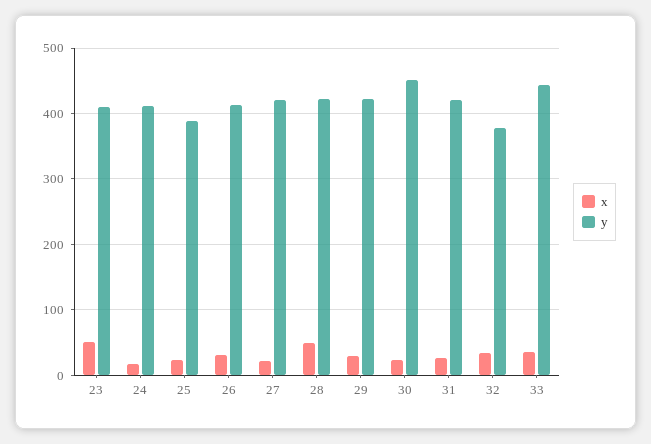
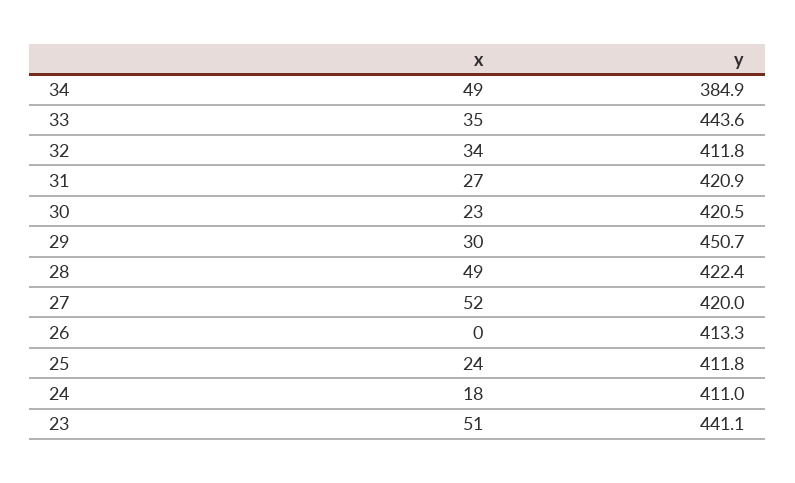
  {
    "x": {
      "23": 51,
      "24": 18,
      "25": 24,
-     "26": 30,
+     "26": 0,
-     "27": 20,
+     "27": 52,
      "28": 49,
      "29": 30,
      "30": 23,
      "31": 27,
      "32": 34,
-     "33": 35
+     "33": 35,
+     "34": 49
    },
    "y": {
-     "23": 410,
+     "23": 441.1,
      "24": 411,
-     "25": 390,
+     "25": 411.8,
      "26": 413.3,
      "27": 420,
      "28": 422.4,
-     "29": 420,
+     "29": 450.7,
-     "30": 450,
+     "30": 420.5,
      "31": 420.9,
-     "32": 380,
+     "32": 411.8,
-     "33": 443.6
+     "33": 443.6,
+     "34": 384.9
    }
  }

